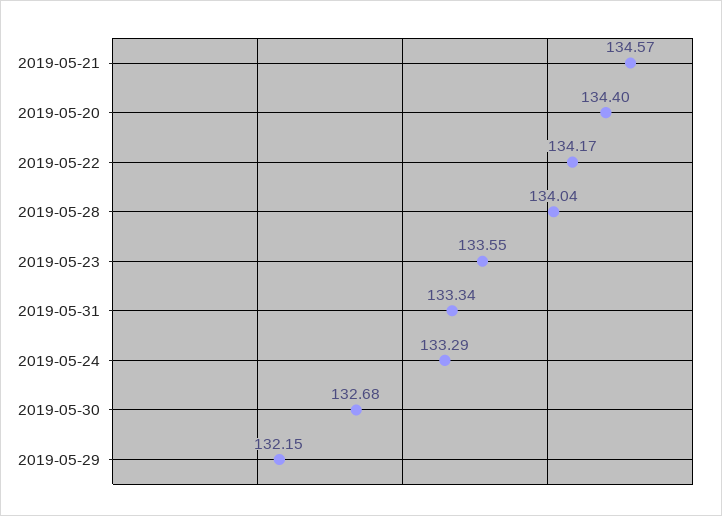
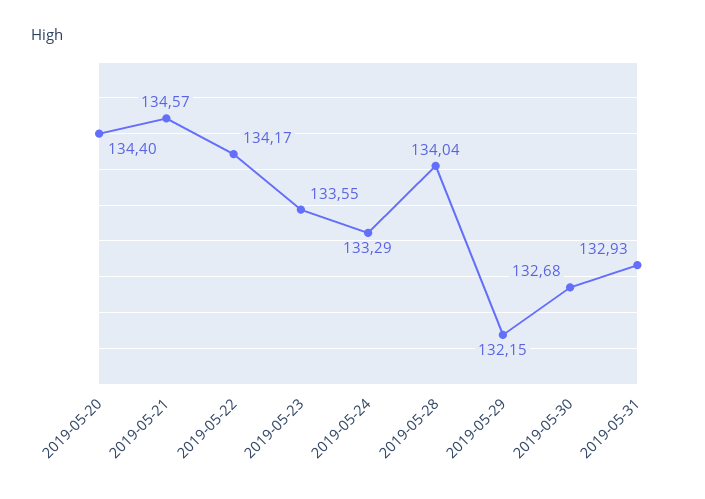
  {
    "2019-05-21": 134.57,
    "2019-05-20": 134.4,
    "2019-05-22": 134.17,
    "2019-05-28": 134.04,
    "2019-05-23": 133.55,
-   "2019-05-31": 133.34,
+   "2019-05-31": 132.93,
    "2019-05-24": 133.29,
    "2019-05-30": 132.68,
    "2019-05-29": 132.15
  }

